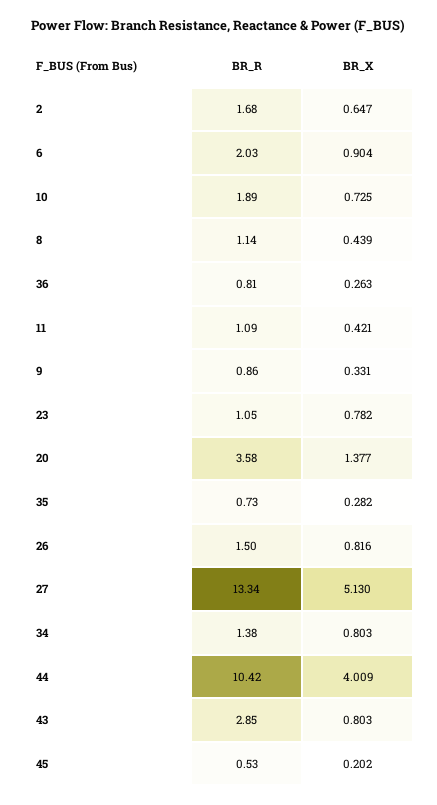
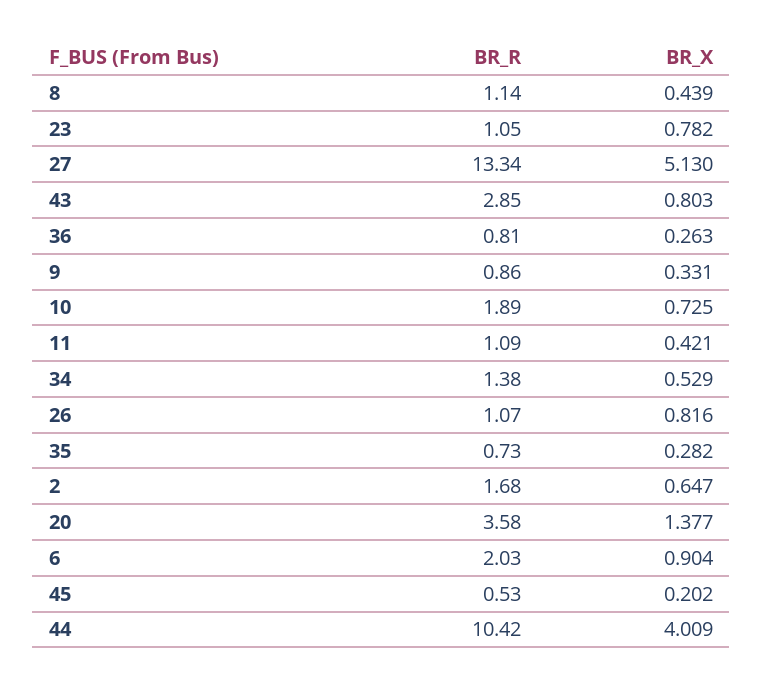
  {
    "BR_R": {
      "2": 1.68,
      "6": 2.03,
      "10": 1.89,
      "8": 1.14,
      "36": 0.81,
      "11": 1.09,
      "9": 0.86,
      "23": 1.05,
      "20": 3.58,
      "35": 0.73,
-     "26": 1.5,
+     "26": 1.07,
      "27": 13.34,
      "34": 1.38,
      "44": 10.42,
      "43": 2.85,
      "45": 0.53
    },
    "BR_X": {
      "2": 0.647,
      "6": 0.904,
      "10": 0.725,
      "8": 0.439,
      "36": 0.263,
      "11": 0.421,
      "9": 0.331,
      "23": 0.782,
      "20": 1.377,
      "35": 0.282,
      "26": 0.816,
      "27": 5.13,
-     "34": 0.803,
+     "34": 0.529,
      "44": 4.009,
      "43": 0.803,
      "45": 0.202
    }
  }

